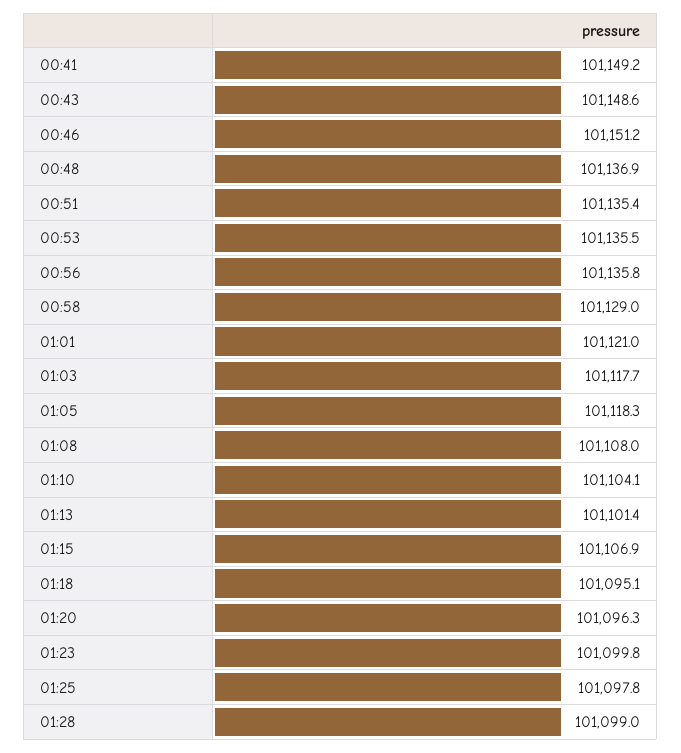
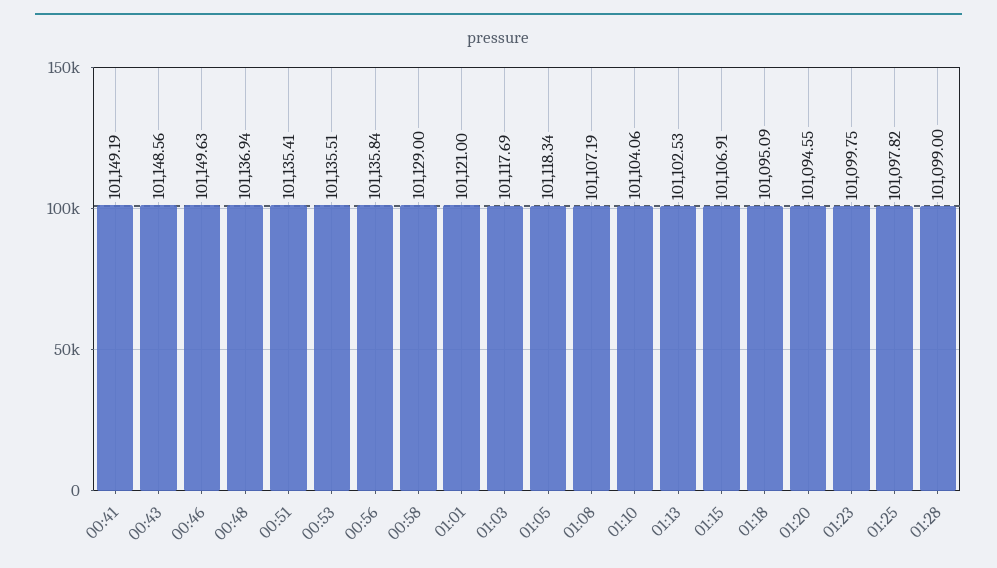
  {
    "00:41": 101149.19,
    "00:43": 101148.56,
-   "00:46": 101151.2,
+   "00:46": 101149.63,
    "00:48": 101136.94,
    "00:51": 101135.41,
    "00:53": 101135.51,
    "00:56": 101135.84,
    "00:58": 101129,
    "01:01": 101121,
    "01:03": 101117.69,
    "01:05": 101118.34,
-   "01:08": 101108,
+   "01:08": 101107.19,
    "01:10": 101104.06,
-   "01:13": 101101.4,
+   "01:13": 101102.53,
    "01:15": 101106.91,
    "01:18": 101095.09,
-   "01:20": 101096.3,
+   "01:20": 101094.55,
    "01:23": 101099.75,
    "01:25": 101097.82,
    "01:28": 101099
  }

